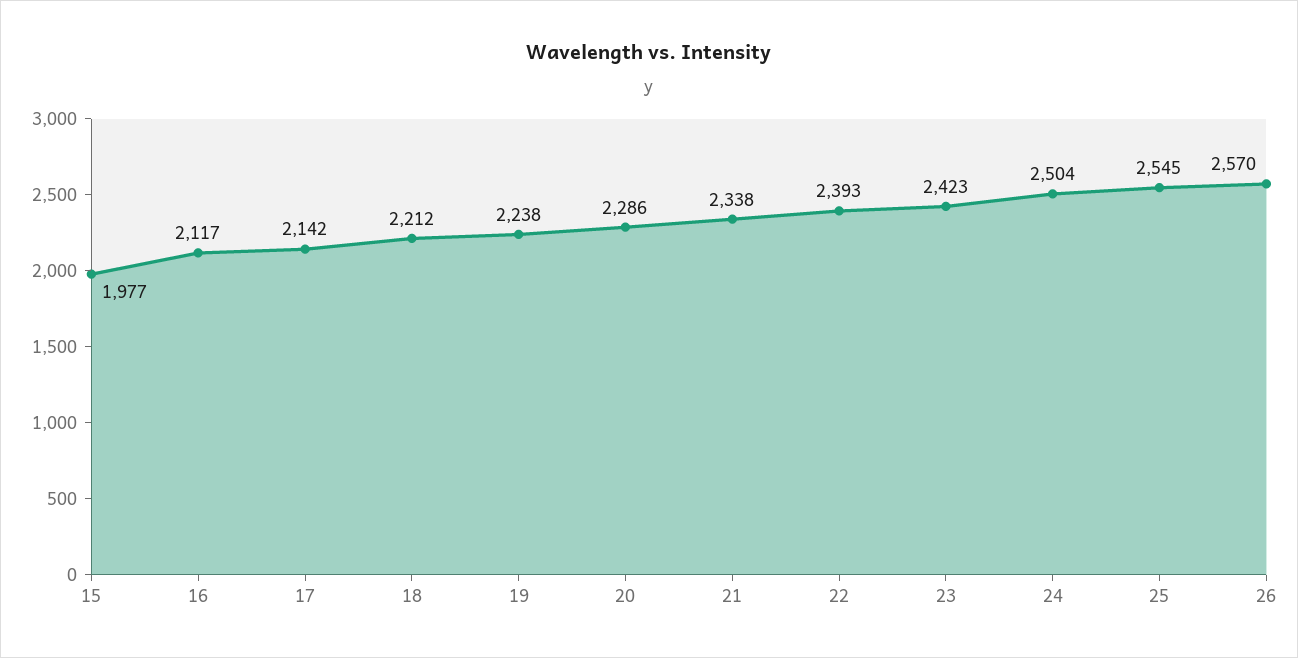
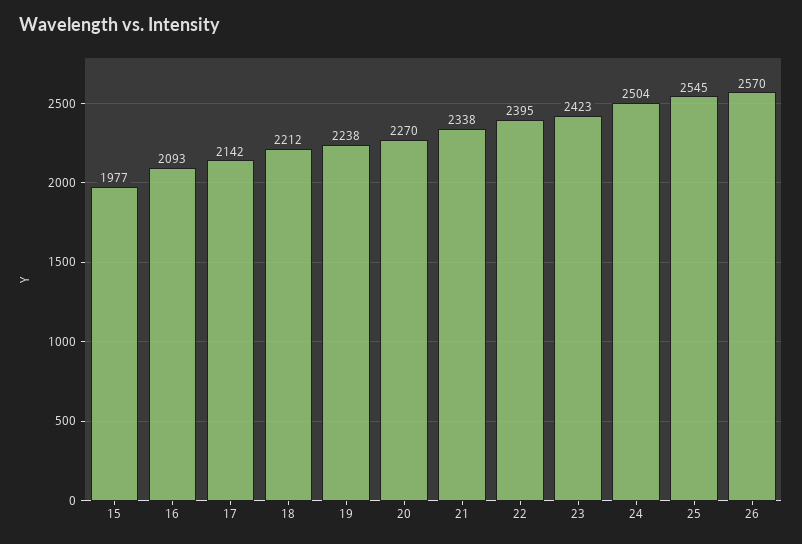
  {
    "15": 1977,
-   "16": 2117,
+   "16": 2093,
    "17": 2142,
    "18": 2212,
    "19": 2238,
-   "20": 2286,
+   "20": 2270,
    "21": 2338,
-   "22": 2393,
+   "22": 2395,
    "23": 2423,
    "24": 2504,
    "25": 2545,
    "26": 2570
  }

